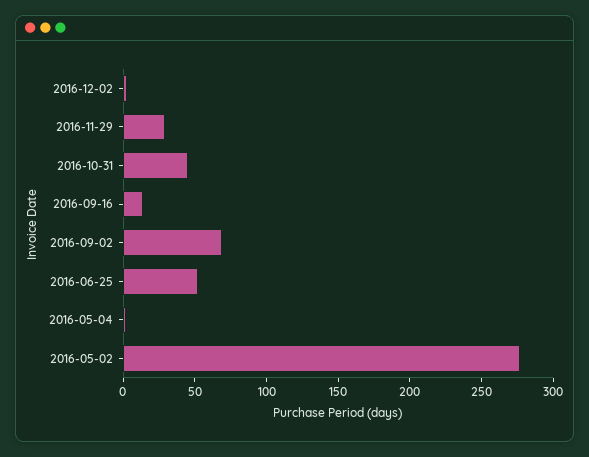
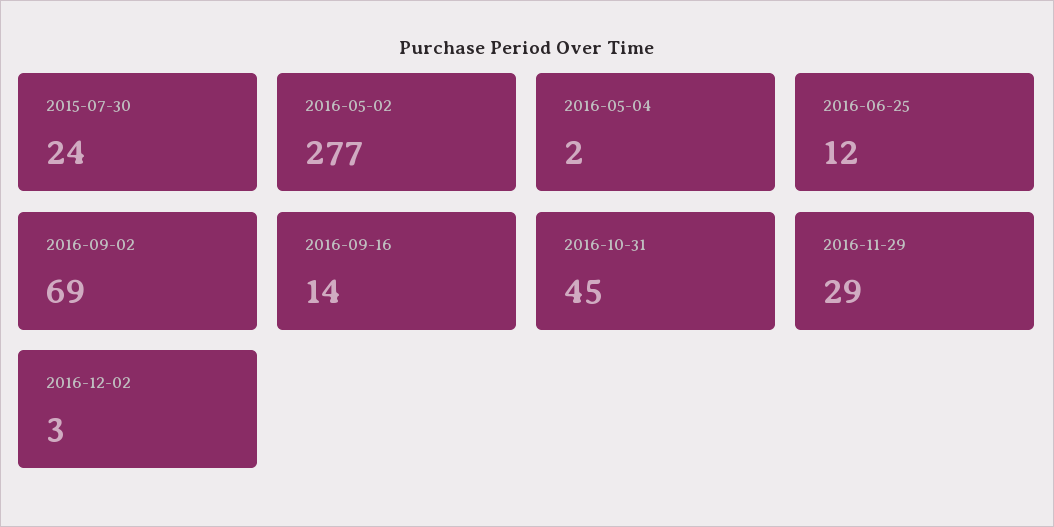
  {
    "2016-12-02": 3,
    "2016-11-29": 29,
    "2016-10-31": 45,
    "2016-09-16": 14,
    "2016-09-02": 69,
-   "2016-06-25": 50,
+   "2016-06-25": 12,
    "2016-05-04": 2,
-   "2016-05-02": 277
+   "2016-05-02": 277,
+   "2015-07-30": 24
  }

